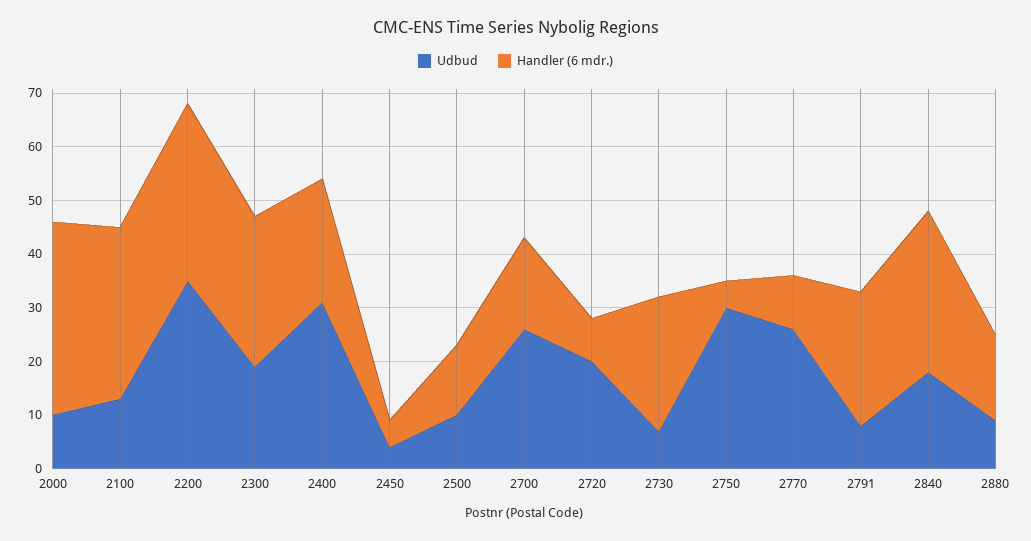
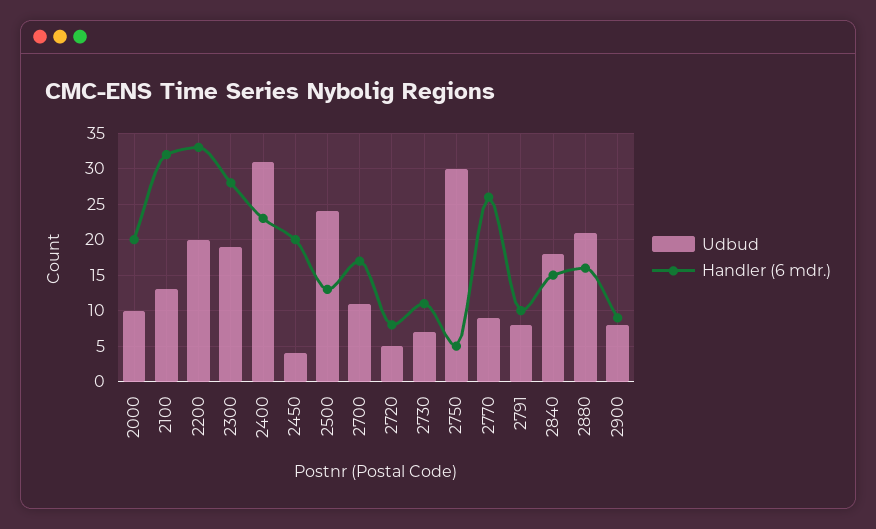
  {
    "Udbud": {
      "2000": 10,
      "2100": 13,
-     "2200": 35,
+     "2200": 20,
      "2300": 19,
      "2400": 31,
      "2450": 4,
-     "2500": 10,
+     "2500": 24,
-     "2700": 25,
+     "2700": 11,
-     "2720": 20,
+     "2720": 5,
      "2730": 7,
      "2750": 30,
-     "2770": 25,
+     "2770": 9,
      "2791": 8,
      "2840": 18,
-     "2880": 10
+     "2880": 21,
+     "2900": 8
    },
    "Handler (6 mdr.)": {
-     "2000": 35,
+     "2000": 20,
      "2100": 32,
      "2200": 33,
      "2300": 28,
      "2400": 23,
-     "2450": 5,
+     "2450": 20,
      "2500": 13,
      "2700": 17,
      "2720": 8,
-     "2730": 25,
+     "2730": 11,
      "2750": 5,
-     "2770": 10,
+     "2770": 26,
-     "2791": 25,
+     "2791": 10,
-     "2840": 30,
+     "2840": 15,
-     "2880": 16
+     "2880": 16,
+     "2900": 9
    }
  }

